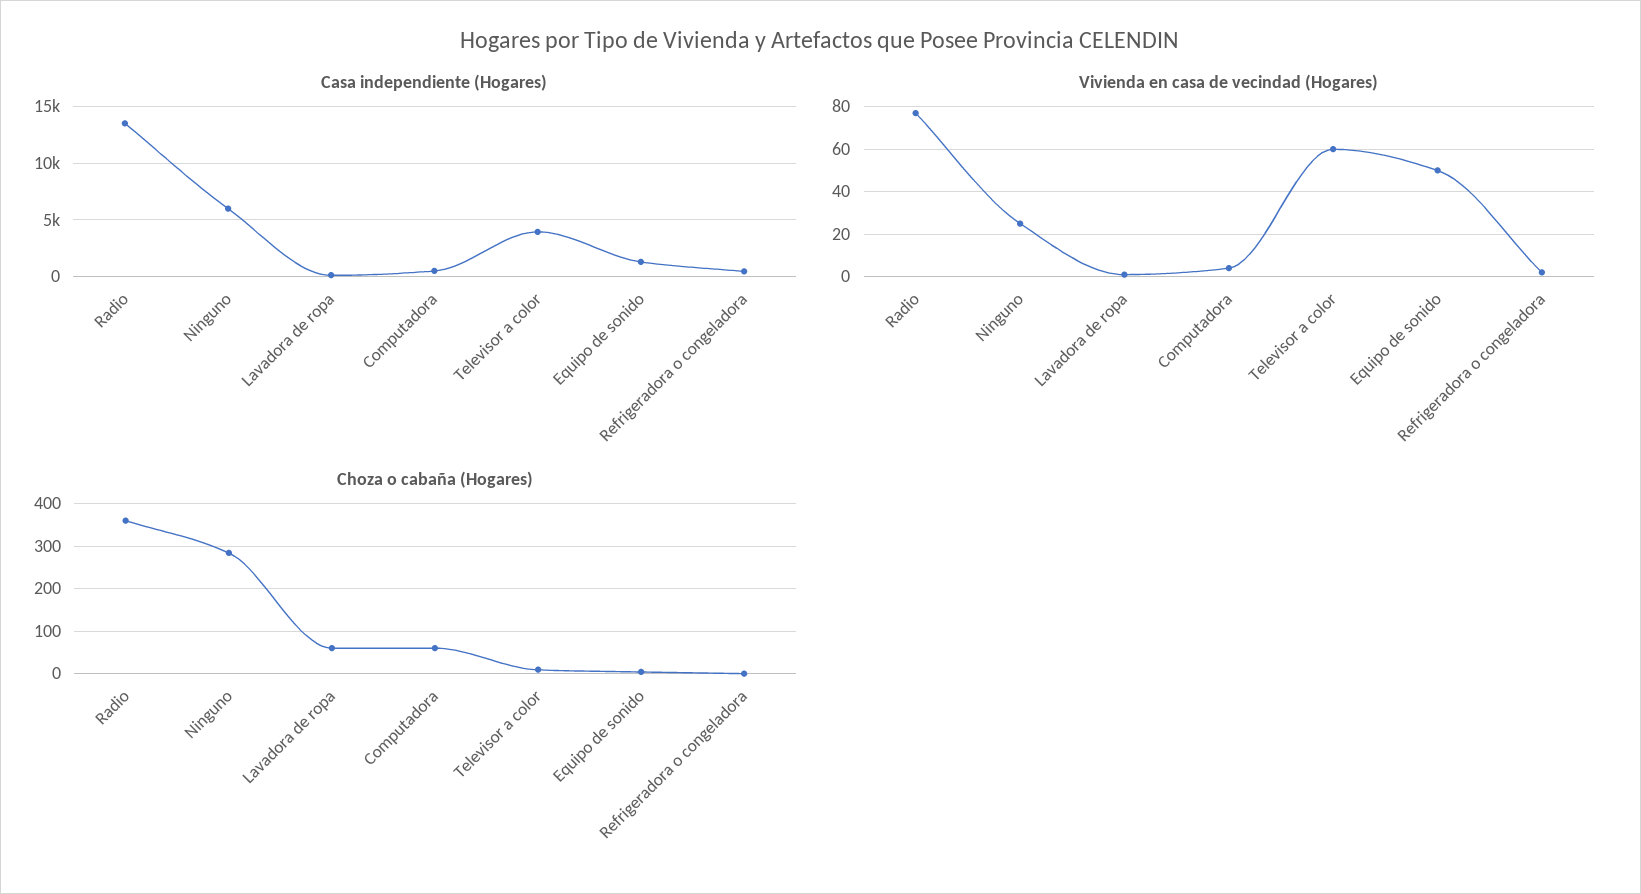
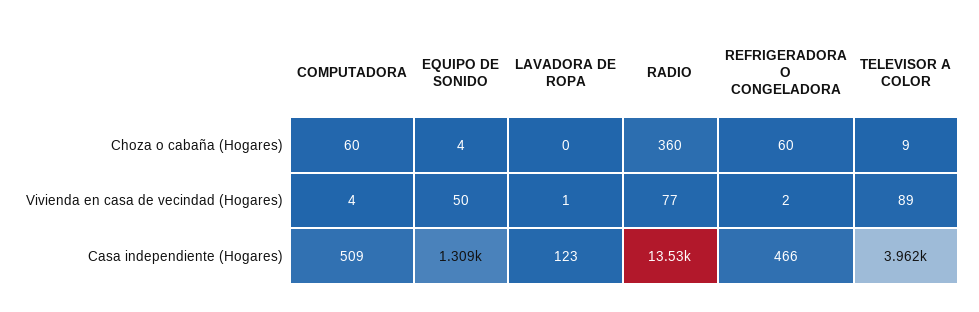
  {
    "Casa independiente (Hogares)": {
      "Radio": 13530,
-     "Ninguno": 6000,
      "Lavadora de ropa": 123,
      "Computadora": 509,
      "Televisor a color": 3962,
      "Equipo de sonido": 1309,
      "Refrigeradora o congeladora": 466
    },
    "Vivienda en casa de vecindad (Hogares)": {
      "Radio": 77,
-     "Ninguno": 25,
      "Lavadora de ropa": 1,
      "Computadora": 4,
-     "Televisor a color": 60,
+     "Televisor a color": 89,
      "Equipo de sonido": 50,
      "Refrigeradora o congeladora": 2
    },
    "Choza o cabaña (Hogares)": {
      "Radio": 360,
-     "Ninguno": 280,
-     "Lavadora de ropa": 60,
+     "Lavadora de ropa": 0,
      "Computadora": 60,
      "Televisor a color": 9,
      "Equipo de sonido": 4,
-     "Refrigeradora o congeladora": 0
+     "Refrigeradora o congeladora": 60
    }
  }

